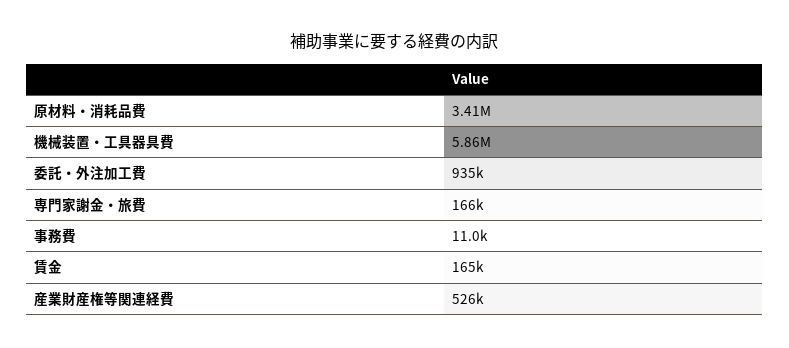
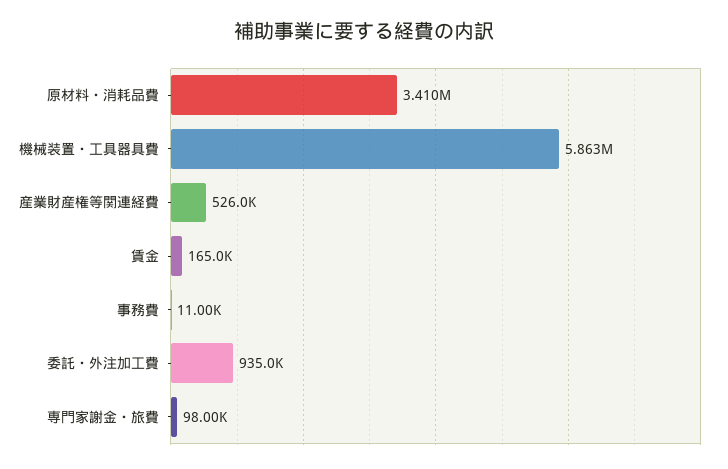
  {
    "原材料・消耗品費": 3410000,
    "機械装置・工具器具費": 5863000,
    "委託・外注加工費": 935000,
-   "専門家謝金・旅費": 166000,
+   "専門家謝金・旅費": 98000,
    "事務費": 11000,
    "賃金": 165000,
    "産業財産権等関連経費": 526000
  }

